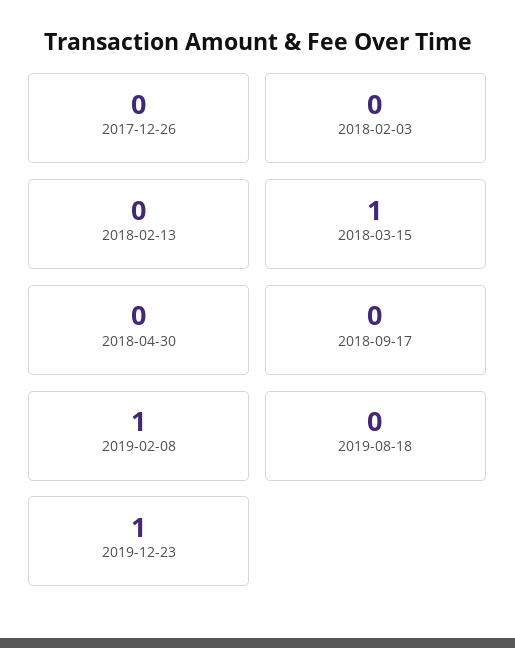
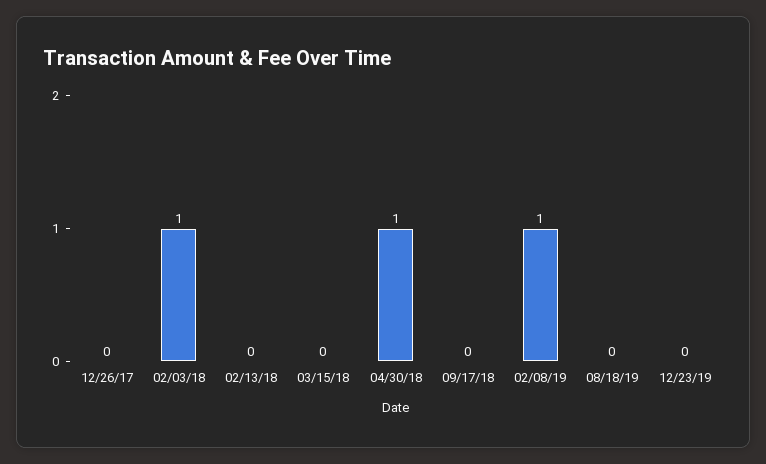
  {
    "2017-12-26": 0,
-   "2018-02-03": 0,
+   "2018-02-03": 1,
    "2018-02-13": 0,
-   "2018-03-15": 1,
+   "2018-03-15": 0,
-   "2018-04-30": 0,
+   "2018-04-30": 1,
    "2018-09-17": 0,
    "2019-02-08": 1,
    "2019-08-18": 0,
-   "2019-12-23": 1
+   "2019-12-23": 0
  }

